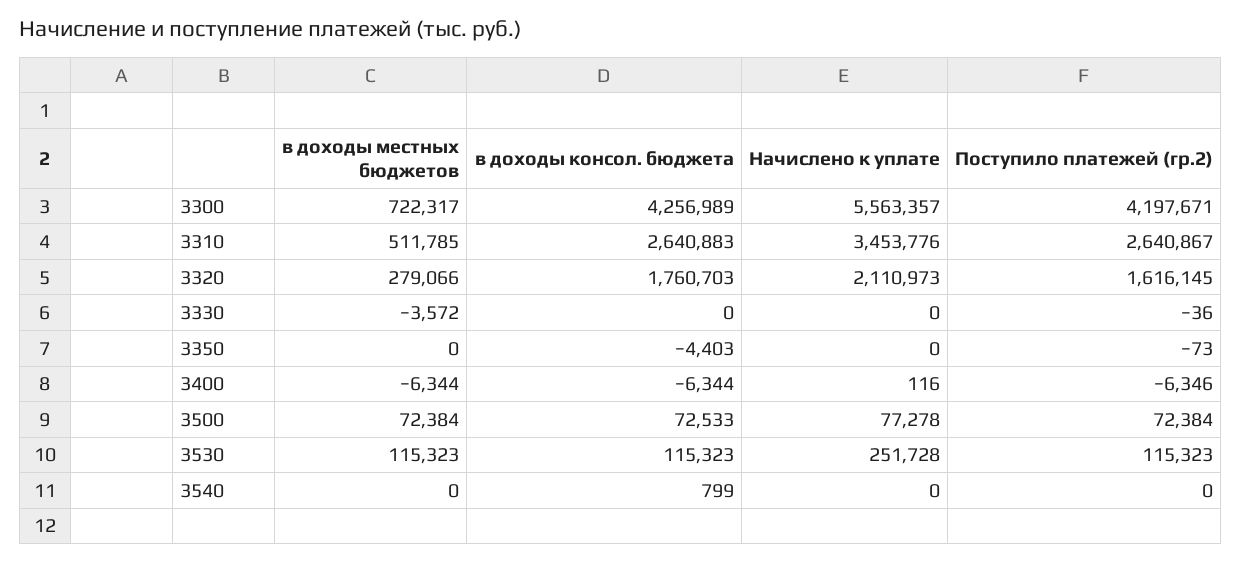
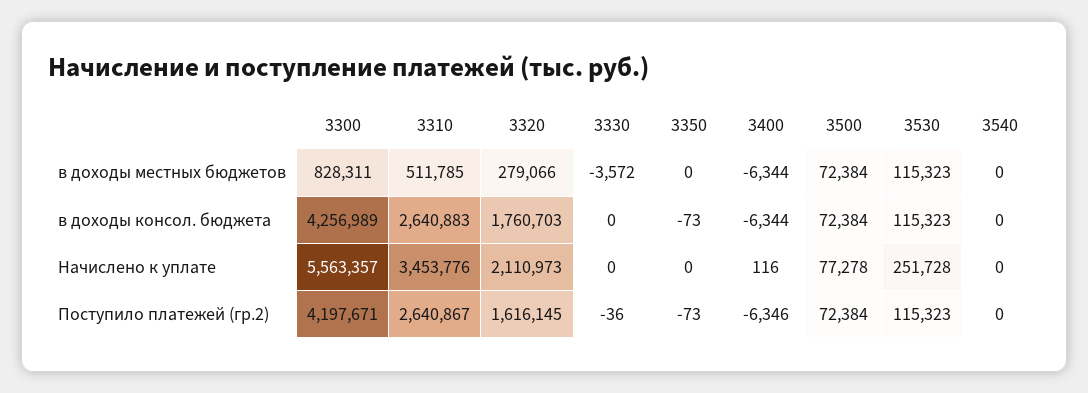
  {
    "в доходы местных бюджетов": {
-     "3300": 722317,
+     "3300": 828311,
      "3310": 511785,
      "3320": 279066,
      "3330": -3572,
      "3350": 0,
      "3400": -6344,
      "3500": 72384,
      "3530": 115323,
      "3540": 0
    },
    "в доходы консол. бюджета": {
      "3300": 4256989,
      "3310": 2640883,
      "3320": 1760703,
      "3330": 0,
-     "3350": -4403,
+     "3350": -73,
      "3400": -6344,
-     "3500": 72533,
+     "3500": 72384,
      "3530": 115323,
-     "3540": 799
+     "3540": 0
    },
    "Начислено к уплате": {
      "3300": 5563357,
      "3310": 3453776,
      "3320": 2110973,
      "3330": 0,
      "3350": 0,
      "3400": 116,
      "3500": 77278,
      "3530": 251728,
      "3540": 0
    },
    "Поступило платежей (гр.2)": {
      "3300": 4197671,
      "3310": 2640867,
      "3320": 1616145,
      "3330": -36,
      "3350": -73,
      "3400": -6346,
      "3500": 72384,
      "3530": 115323,
      "3540": 0
    }
  }

